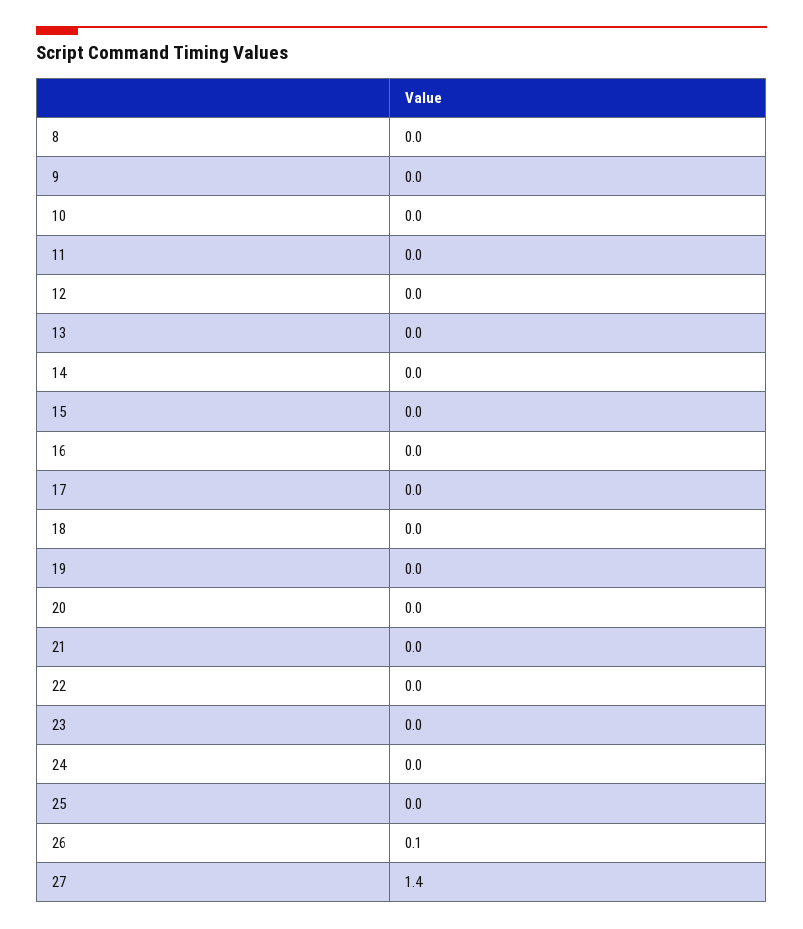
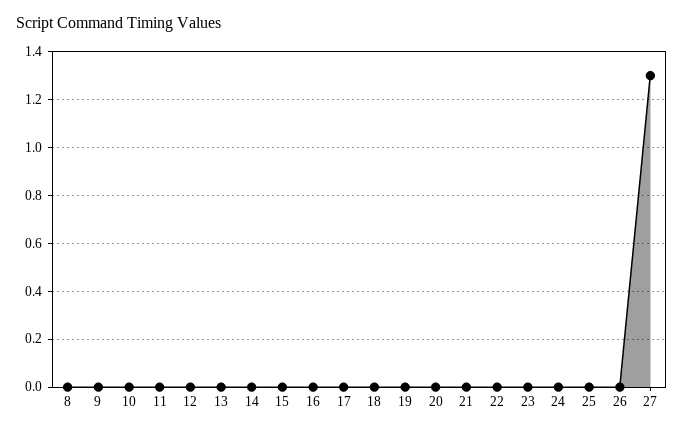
  {
    "8": 0,
    "9": 0,
    "10": 0,
    "11": 0,
    "12": 0,
    "13": 0,
    "14": 0,
    "15": 0,
    "16": 0,
    "17": 0,
    "18": 0,
    "19": 0,
    "20": 0,
    "21": 0,
    "22": 0,
    "23": 0,
    "24": 0,
    "25": 0,
-   "26": 0.1,
+   "26": 0,
-   "27": 1.4
+   "27": 1.3
  }

